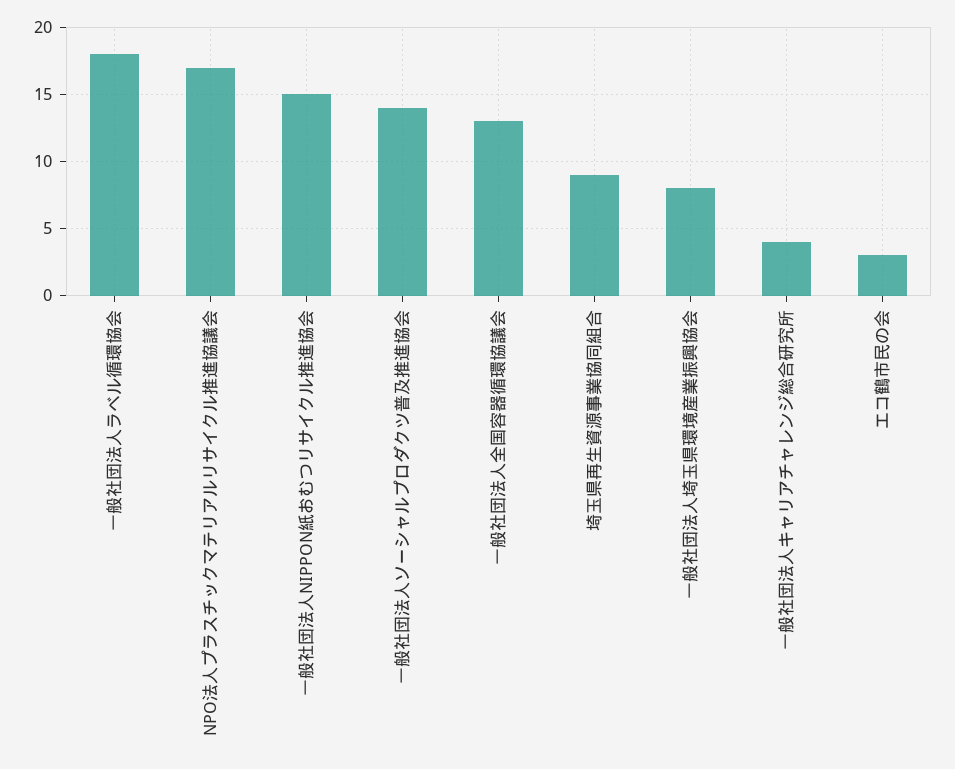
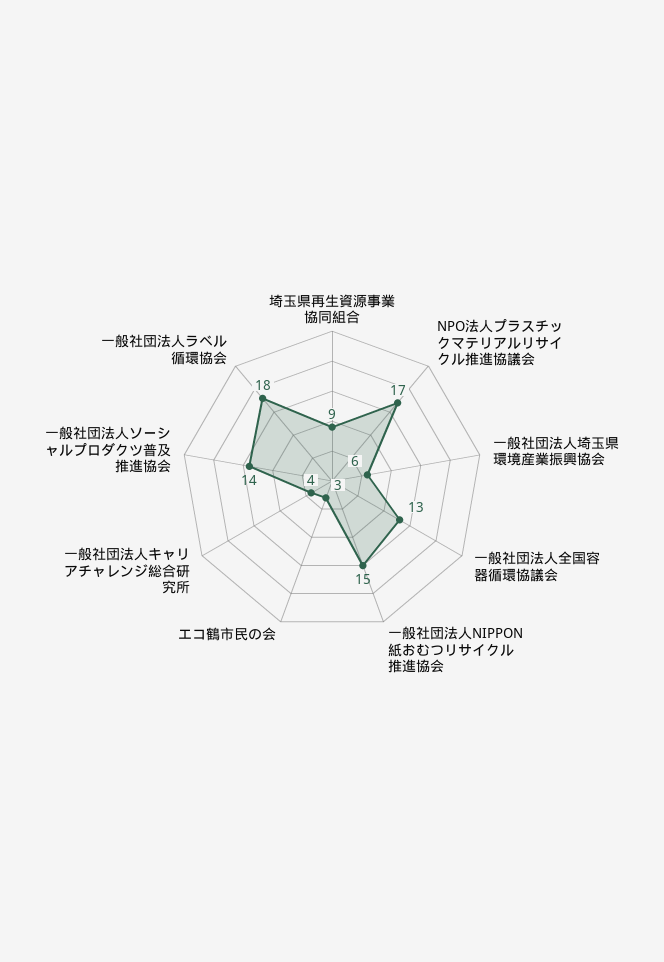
  {
    "一般社団法人ラベル循環協会": 18,
    "NPO法人プラスチックマテリアルリサイクル推進協議会": 17,
    "一般社団法人NIPPON紙おむつリサイクル推進協会": 15,
    "一般社団法人ソーシャルプロダクツ普及推進協会": 14,
    "一般社団法人全国容器循環協議会": 13,
    "埼玉県再生資源事業協同組合": 9,
-   "一般社団法人埼玉県環境産業振興協会": 8,
+   "一般社団法人埼玉県環境産業振興協会": 6,
    "一般社団法人キャリアチャレンジ総合研究所": 4,
    "エコ鶴市民の会": 3
  }

